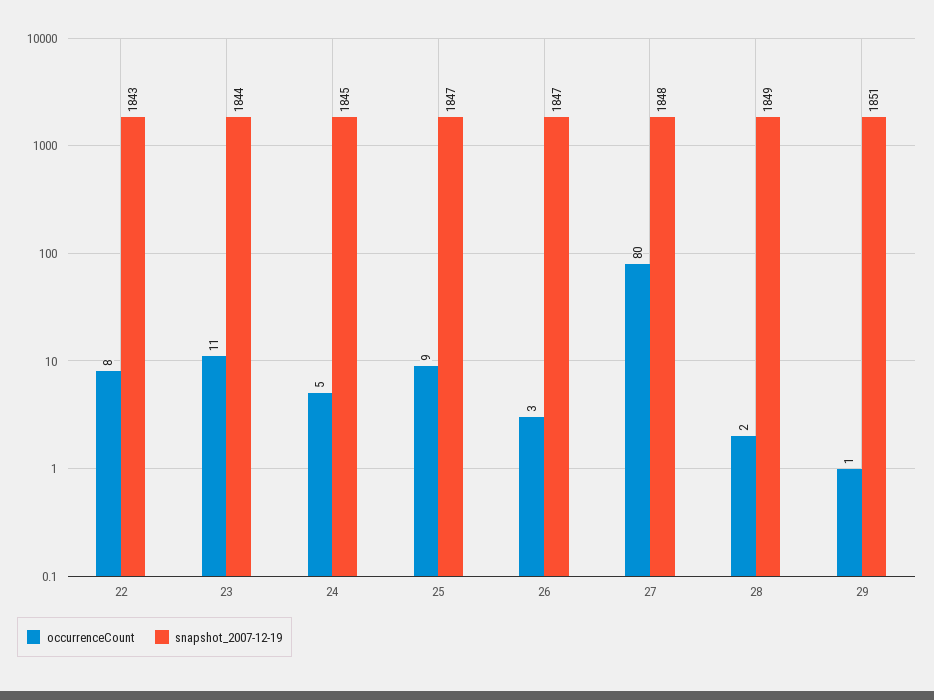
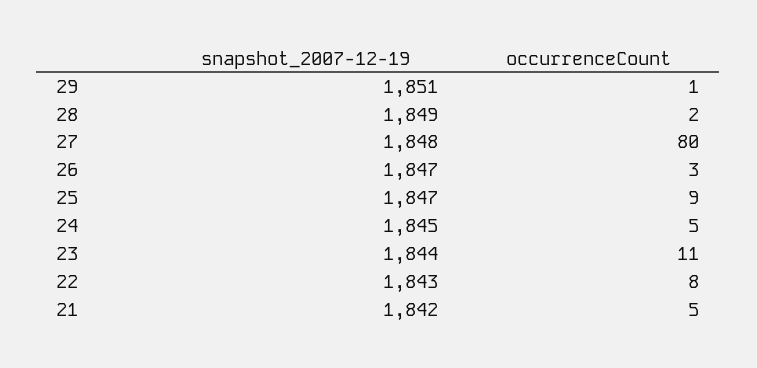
  {
    "occurrenceCount": {
      "22": 8,
      "23": 11,
      "24": 5,
      "25": 9,
      "26": 3,
      "27": 80,
      "28": 2,
-     "29": 1
+     "29": 1,
+     "21": 5
    },
    "snapshot_2007-12-19": {
      "22": 1843,
      "23": 1844,
      "24": 1845,
      "25": 1847,
      "26": 1847,
      "27": 1848,
      "28": 1849,
-     "29": 1851
+     "29": 1851,
+     "21": 1842
    }
  }

